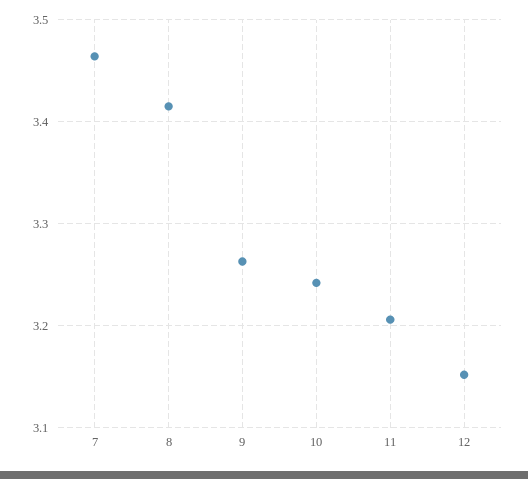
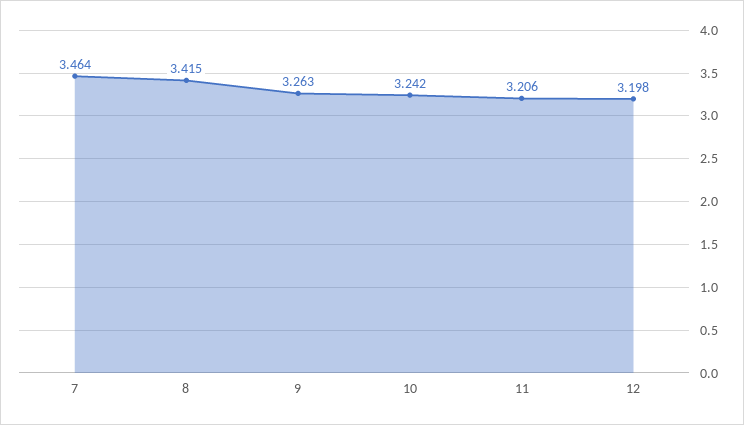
  {
    "7": 3.464,
    "8": 3.415,
    "9": 3.263,
    "10": 3.242,
    "11": 3.206,
-   "12": 3.15
+   "12": 3.198
  }

